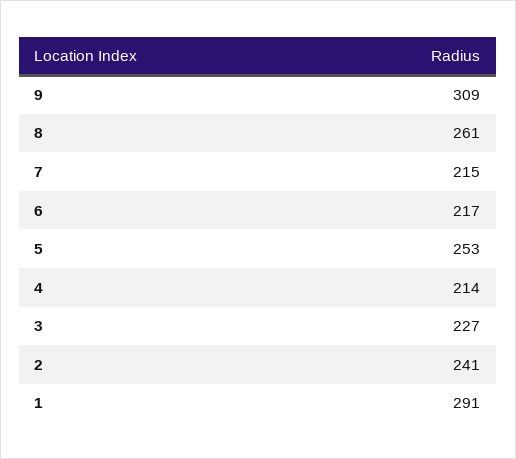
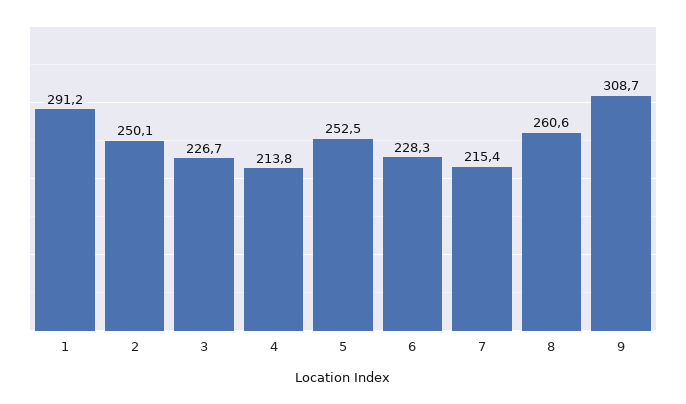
  {
    "9": 308.7,
    "8": 260.6,
    "7": 215.4,
-   "6": 217,
+   "6": 228.3,
    "5": 252.5,
    "4": 213.8,
    "3": 226.7,
-   "2": 241,
+   "2": 250.1,
    "1": 291.2
  }

